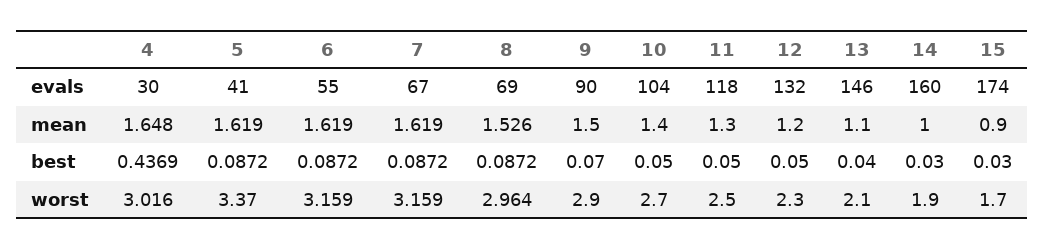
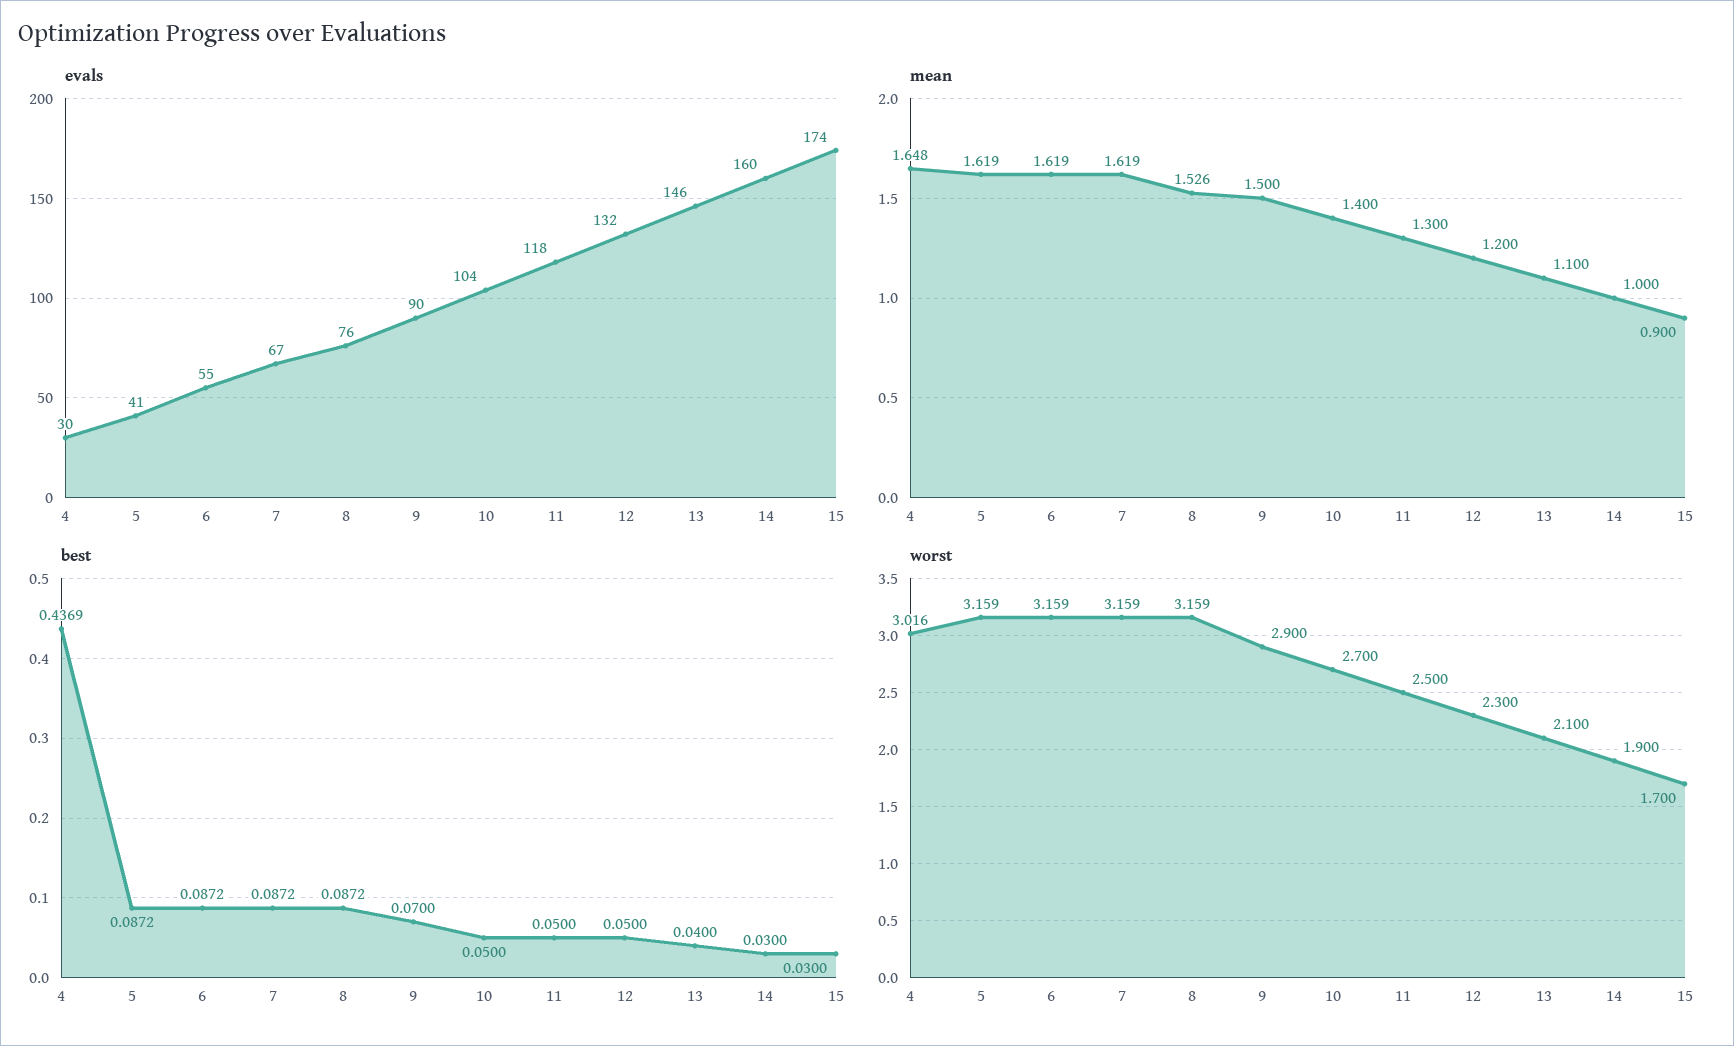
  {
    "evals": {
      "4": 30,
      "5": 41,
      "6": 55,
      "7": 67,
-     "8": 69,
+     "8": 76,
      "9": 90,
      "10": 104,
      "11": 118,
      "12": 132,
      "13": 146,
      "14": 160,
      "15": 174
    },
    "mean": {
      "4": 1.648,
      "5": 1.619,
      "6": 1.619,
      "7": 1.619,
      "8": 1.526,
      "9": 1.5,
      "10": 1.4,
      "11": 1.3,
      "12": 1.2,
      "13": 1.1,
      "14": 1,
      "15": 0.9
    },
    "best": {
      "4": 0.4369,
      "5": 0.0872,
      "6": 0.0872,
      "7": 0.0872,
      "8": 0.0872,
      "9": 0.07,
      "10": 0.05,
      "11": 0.05,
      "12": 0.05,
      "13": 0.04,
      "14": 0.03,
      "15": 0.03
    },
    "worst": {
      "4": 3.016,
-     "5": 3.37,
+     "5": 3.159,
      "6": 3.159,
      "7": 3.159,
-     "8": 2.964,
+     "8": 3.159,
      "9": 2.9,
      "10": 2.7,
      "11": 2.5,
      "12": 2.3,
      "13": 2.1,
      "14": 1.9,
      "15": 1.7
    }
  }

